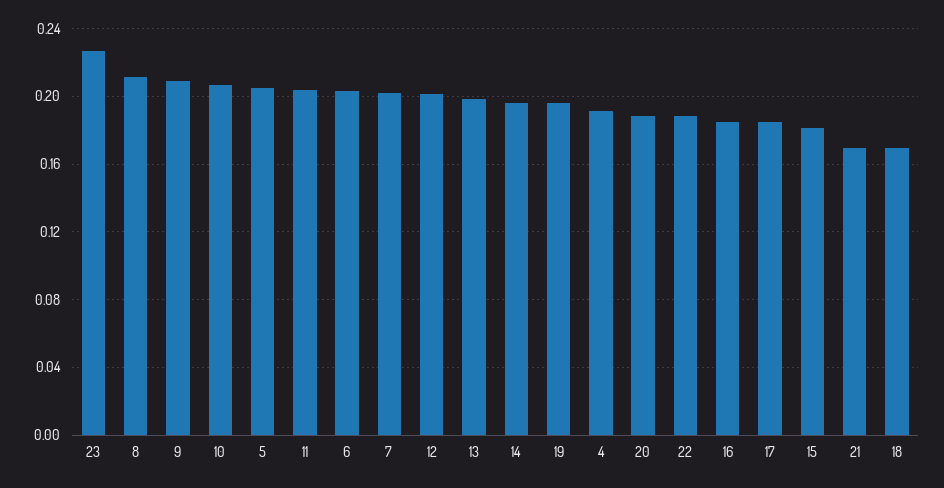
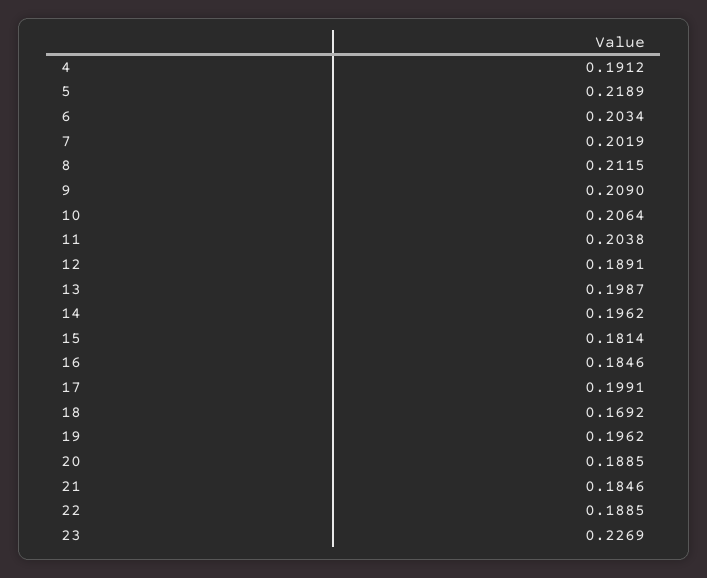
  {
    "23": 0.2269,
    "8": 0.2115,
    "9": 0.209,
    "10": 0.2064,
-   "5": 0.205,
+   "5": 0.2189,
    "11": 0.2038,
    "6": 0.2034,
    "7": 0.2019,
-   "12": 0.2,
+   "12": 0.1891,
    "13": 0.1987,
    "14": 0.1962,
    "19": 0.1962,
    "4": 0.1912,
    "20": 0.1885,
    "22": 0.1885,
    "16": 0.1846,
-   "17": 0.185,
+   "17": 0.1991,
    "15": 0.1814,
-   "21": 0.17,
+   "21": 0.1846,
    "18": 0.1692
  }

